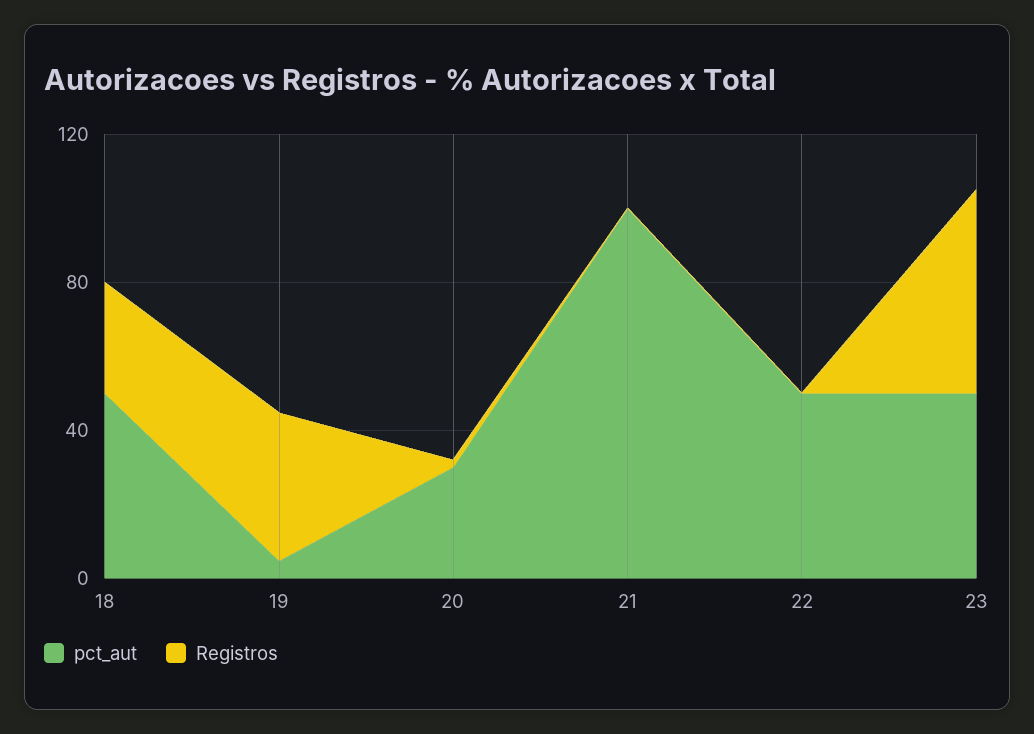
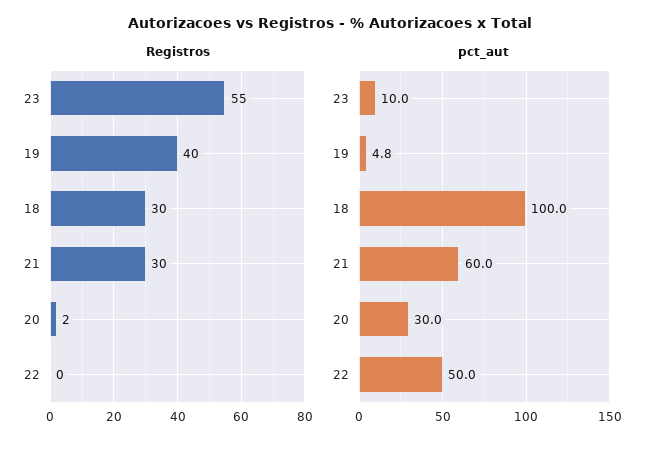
  {
    "pct_aut": {
-     "18": 50,
+     "18": 100,
      "19": 4.8,
      "20": 30,
-     "21": 100,
+     "21": 60,
      "22": 50,
-     "23": 50
+     "23": 10
    },
    "Registros": {
      "18": 30,
      "19": 40,
      "20": 2,
-     "21": 0,
+     "21": 30,
      "22": 0,
      "23": 55
    }
  }

